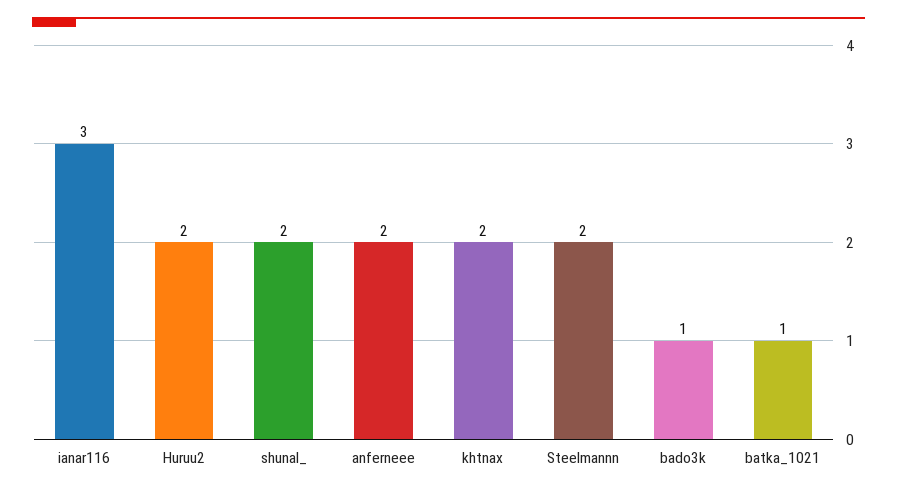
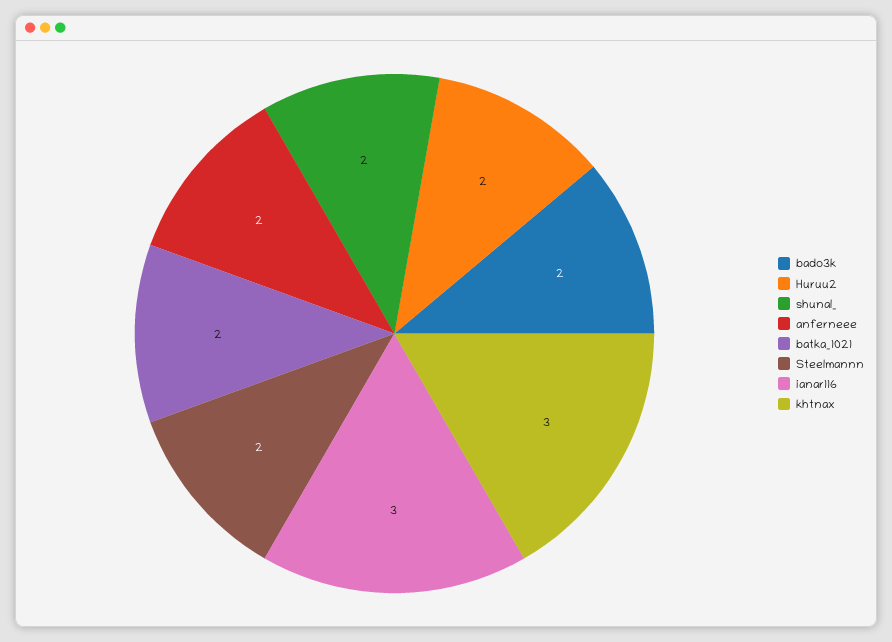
  {
    "ianar116": 3,
    "Huruu2": 2,
    "shunal_": 2,
    "anferneee": 2,
-   "khtnax": 2,
+   "khtnax": 3,
    "Steelmannn": 2,
-   "bado3k": 1,
+   "bado3k": 2,
-   "batka_1021": 1
+   "batka_1021": 2
  }

